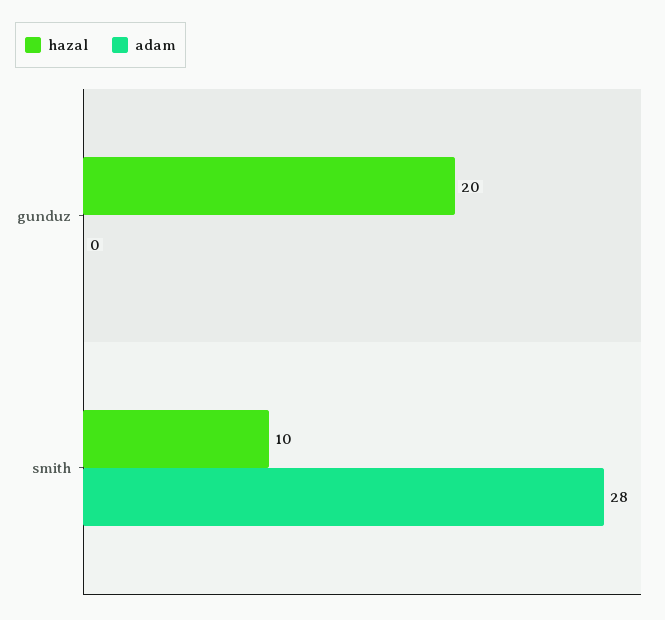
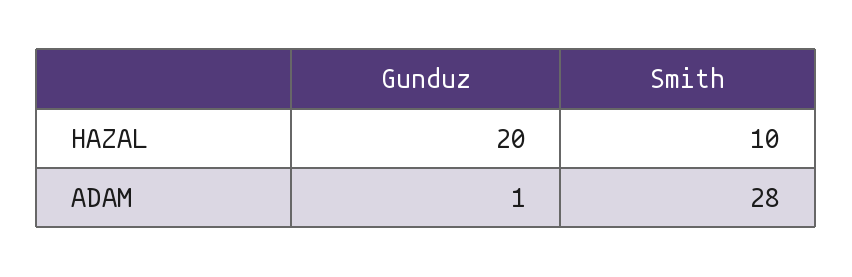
  {
    "hazal": {
      "gunduz": 20,
      "smith": 10
    },
    "adam": {
-     "gunduz": 0,
+     "gunduz": 1,
      "smith": 28
    }
  }

